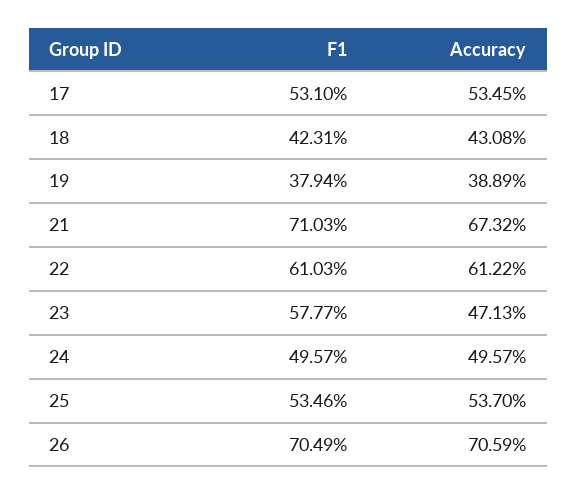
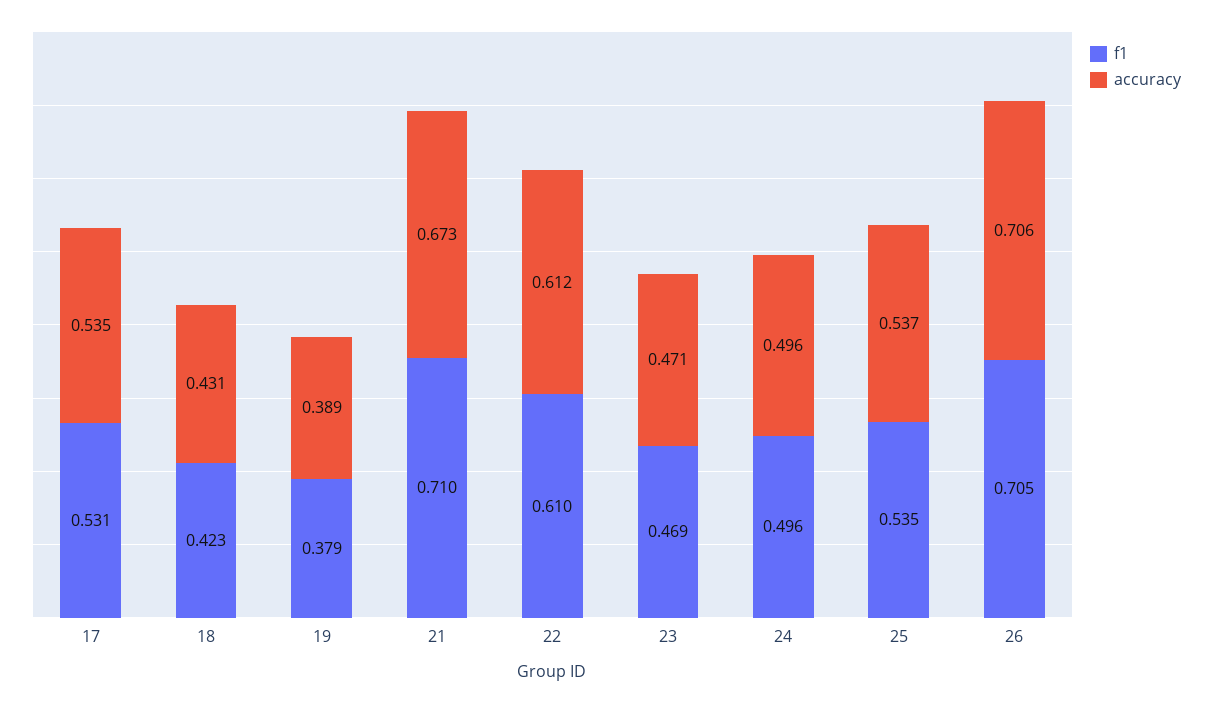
  {
    "F1": {
      "17": 0.531,
      "18": 0.4231,
      "19": 0.3794,
      "21": 0.7103,
      "22": 0.6103,
-     "23": 0.5777,
+     "23": 0.469,
      "24": 0.4957,
      "25": 0.5346,
      "26": 0.7049
    },
    "Accuracy": {
      "17": 0.5345,
      "18": 0.4308,
      "19": 0.3889,
      "21": 0.6732,
      "22": 0.6122,
      "23": 0.4713,
      "24": 0.4957,
      "25": 0.537,
      "26": 0.7059
    }
  }

